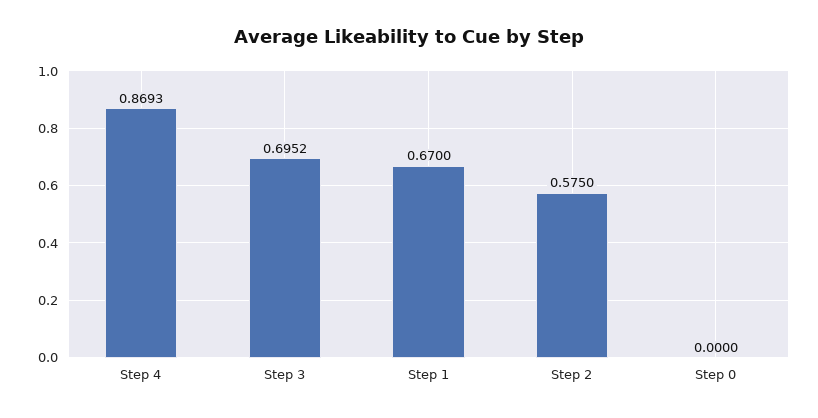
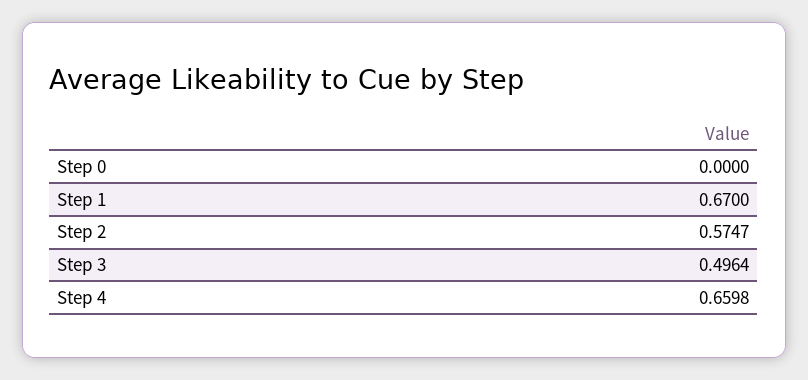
  {
-   "Step 4": 0.8693,
+   "Step 4": 0.6598,
-   "Step 3": 0.6952,
+   "Step 3": 0.4964,
    "Step 1": 0.67,
-   "Step 2": 0.575,
+   "Step 2": 0.5747,
    "Step 0": 0
  }

